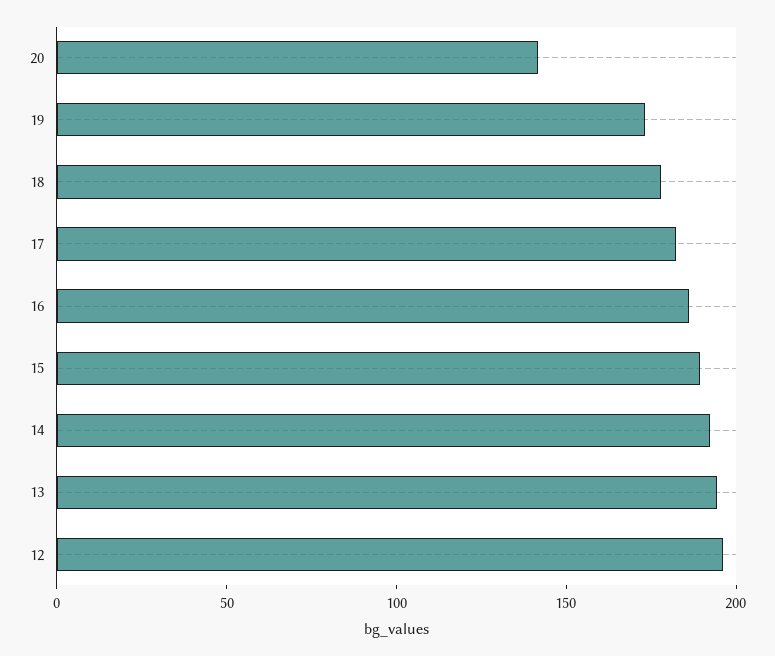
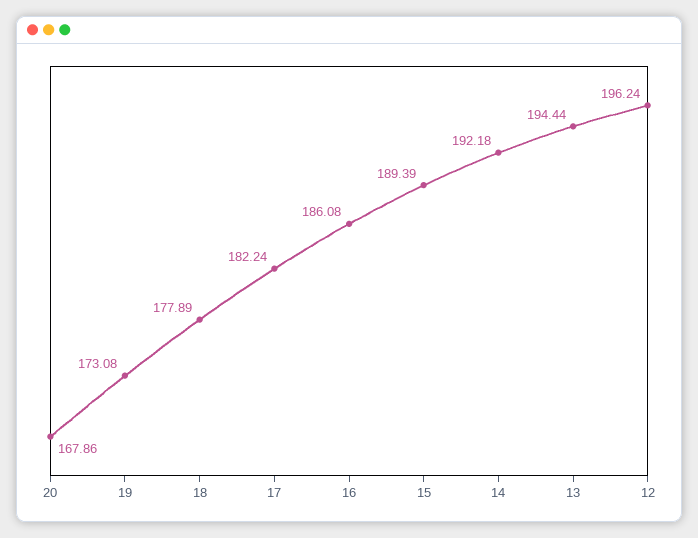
  {
-   "20": 140,
+   "20": 167.86,
    "19": 173.08,
    "18": 177.89,
    "17": 182.24,
    "16": 186.08,
    "15": 189.39,
    "14": 192.18,
    "13": 194.44,
    "12": 196.24
  }

